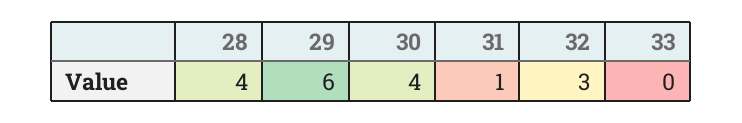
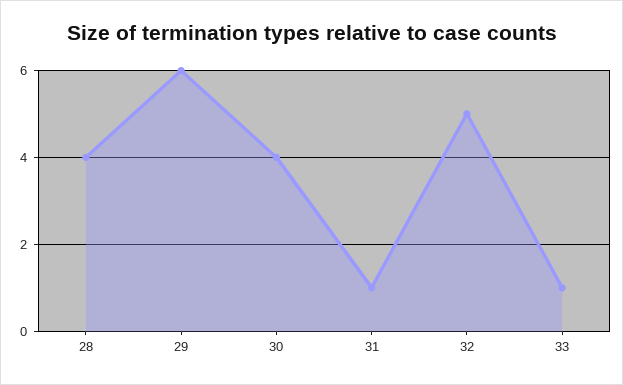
  {
    "28": 4,
    "29": 6,
    "30": 4,
    "31": 1,
-   "32": 3,
+   "32": 5,
-   "33": 0
+   "33": 1
  }

